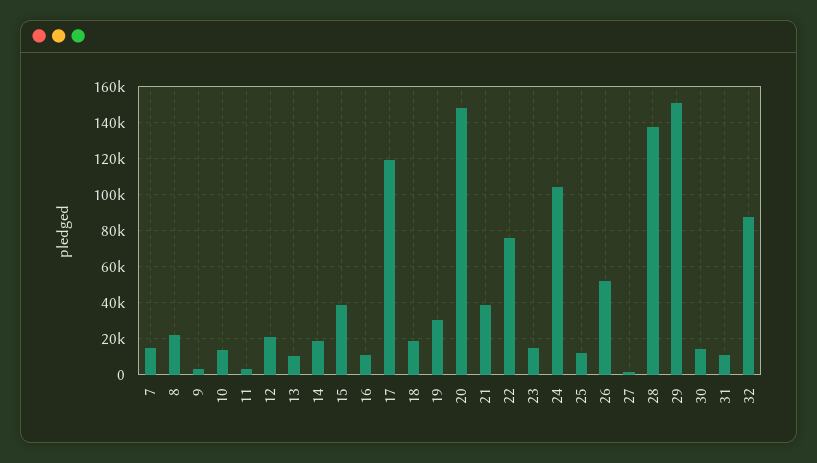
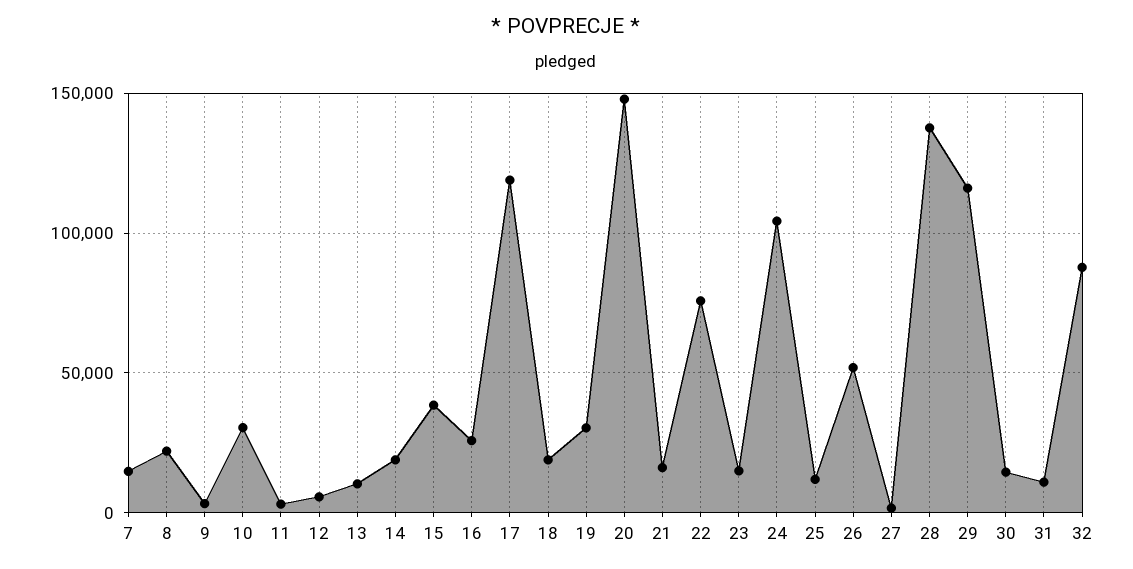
  {
    "7": 15000,
    "8": 20000,
    "9": 5000,
-   "10": 15000,
+   "10": 30000,
    "11": 5000,
-   "12": 20000,
+   "12": 5000,
    "13": 10000,
    "14": 20000,
    "15": 40000,
-   "16": 10000,
+   "16": 25000,
    "17": 120000,
    "18": 20000,
    "19": 30000,
    "20": 150000,
-   "21": 40000,
+   "21": 15000,
    "22": 75000,
    "23": 15000,
    "24": 105000,
    "25": 10000,
    "26": 50000,
    "27": 0,
    "28": 140000,
-   "29": 150000,
+   "29": 115000,
    "30": 15000,
    "31": 10000,
    "32": 90000
  }

